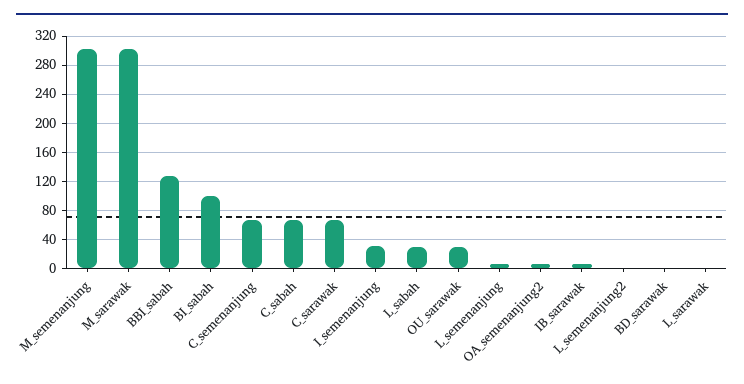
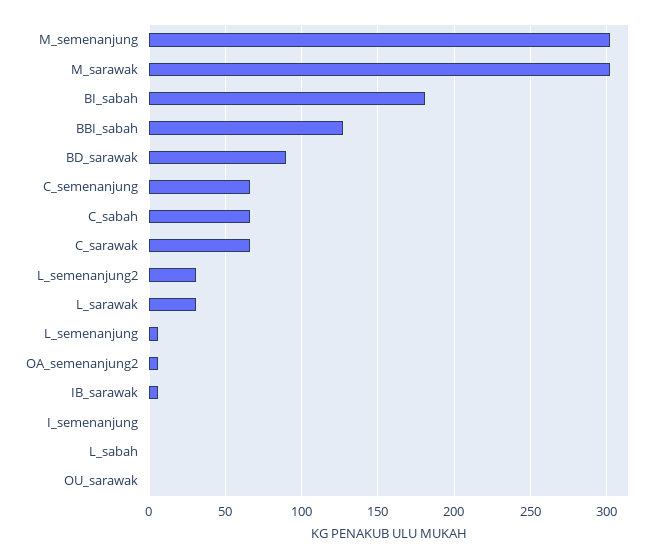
  {
    "M_semenanjung": 300,
    "M_sarawak": 300,
    "BBI_sabah": 125,
-   "BI_sabah": 100,
+   "BI_sabah": 180,
    "C_semenanjung": 65,
    "C_sabah": 65,
    "C_sarawak": 65,
-   "I_semenanjung": 30,
+   "I_semenanjung": 0,
-   "L_sabah": 30,
+   "L_sabah": 0,
-   "OU_sarawak": 30,
+   "OU_sarawak": 0,
    "L_semenanjung": 5,
    "OA_semenanjung2": 5,
    "IB_sarawak": 5,
-   "L_semenanjung2": 0,
+   "L_semenanjung2": 30,
-   "BD_sarawak": 0,
+   "BD_sarawak": 90,
-   "L_sarawak": 0
+   "L_sarawak": 30
  }

